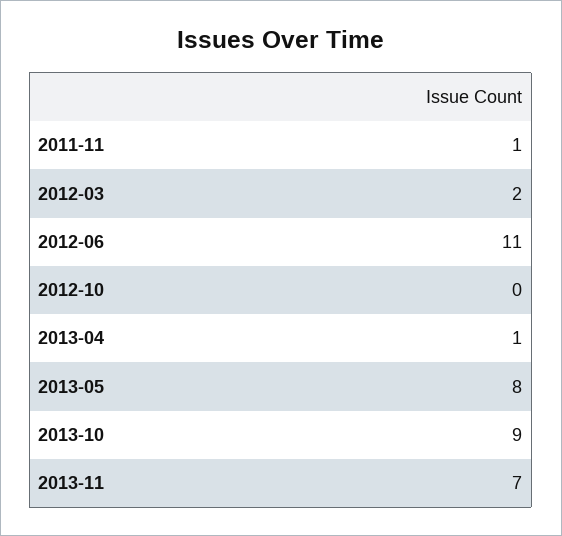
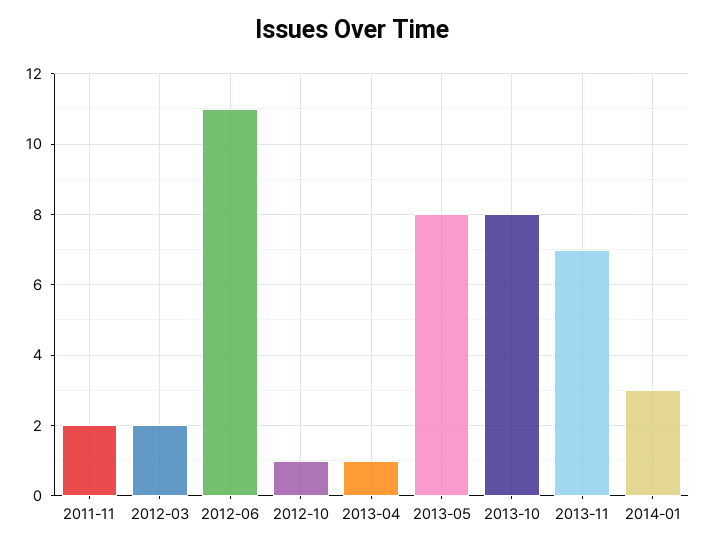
  {
-   "2011-11": 1,
+   "2011-11": 2,
    "2012-03": 2,
    "2012-06": 11,
-   "2012-10": 0,
+   "2012-10": 1,
    "2013-04": 1,
    "2013-05": 8,
-   "2013-10": 9,
+   "2013-10": 8,
-   "2013-11": 7
+   "2013-11": 7,
+   "2014-01": 3
  }

